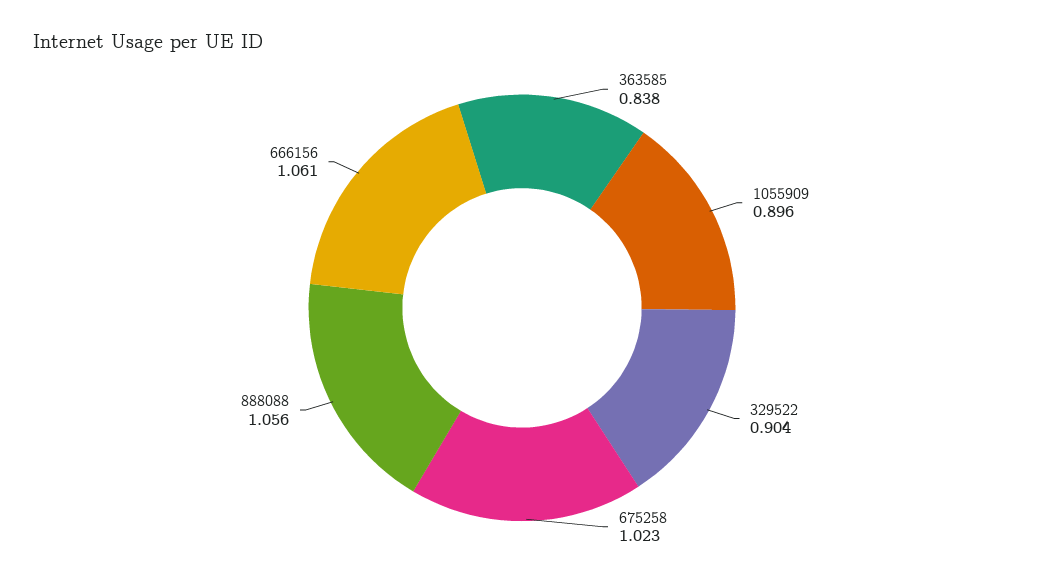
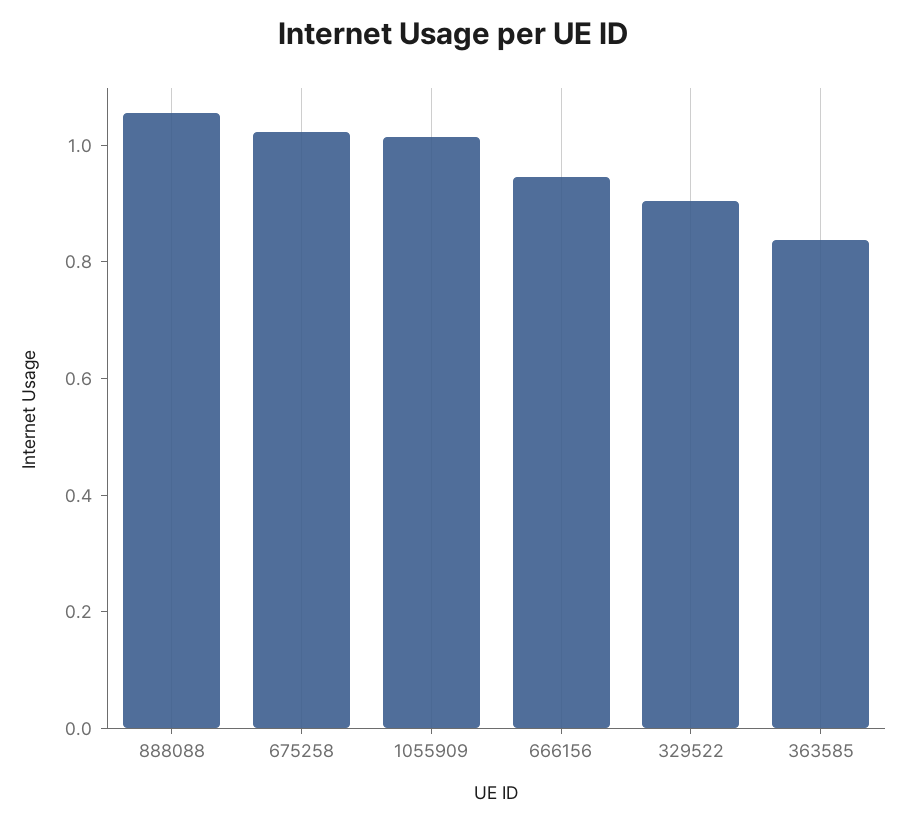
  {
    "363585": 0.838,
-   "1055909": 0.896,
+   "1055909": 1,
    "329522": 0.904,
    "675258": 1.023,
    "888088": 1.056,
-   "666156": 1.061
+   "666156": 0.95
  }

